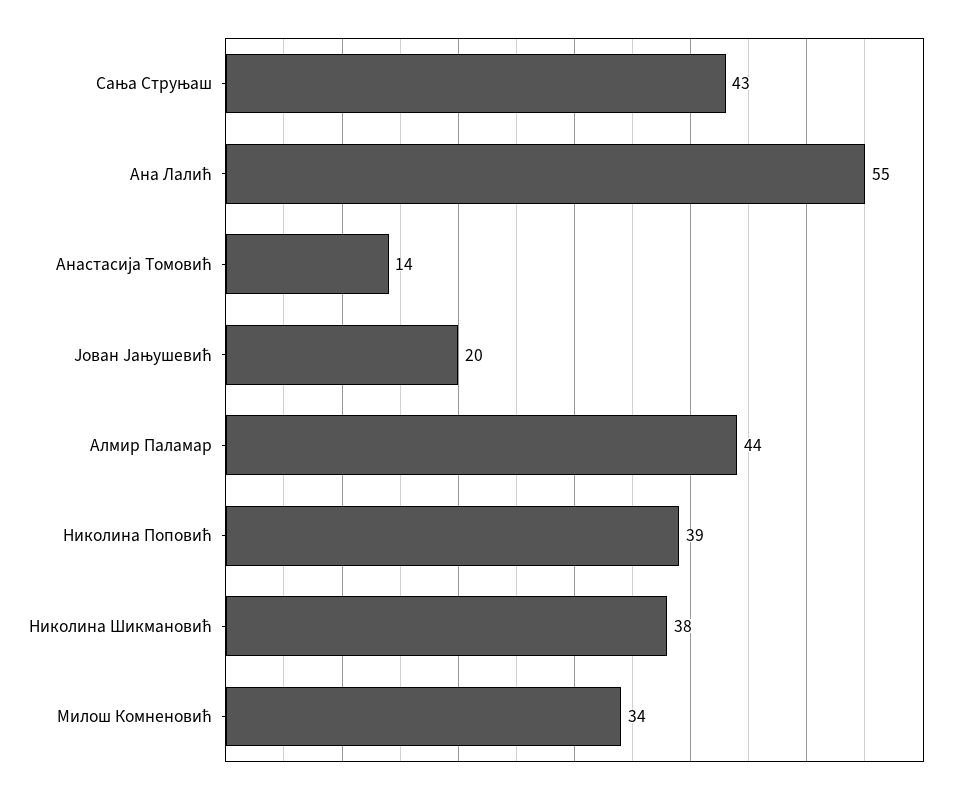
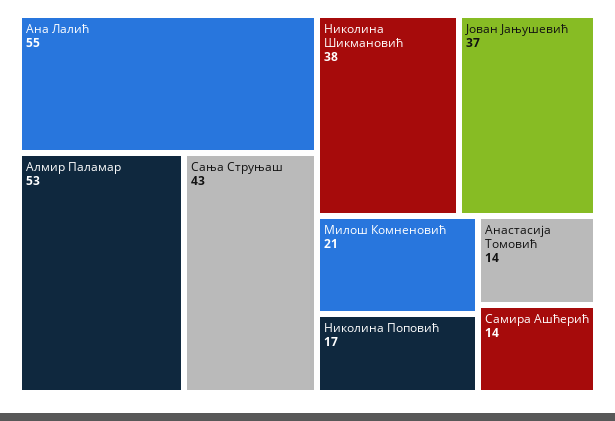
  {
    "Сања Струњаш": 43,
    "Ана Лалић": 55,
    "Анастасија Томовић": 14,
-   "Јован Јањушевић": 20,
+   "Јован Јањушевић": 37,
-   "Алмир Паламар": 44,
+   "Алмир Паламар": 53,
-   "Николина Поповић": 39,
+   "Николина Поповић": 17,
    "Николина Шикмановић": 38,
-   "Милош Комненовић": 34
+   "Милош Комненовић": 21,
+   "Самира Ашћерић": 14
  }

